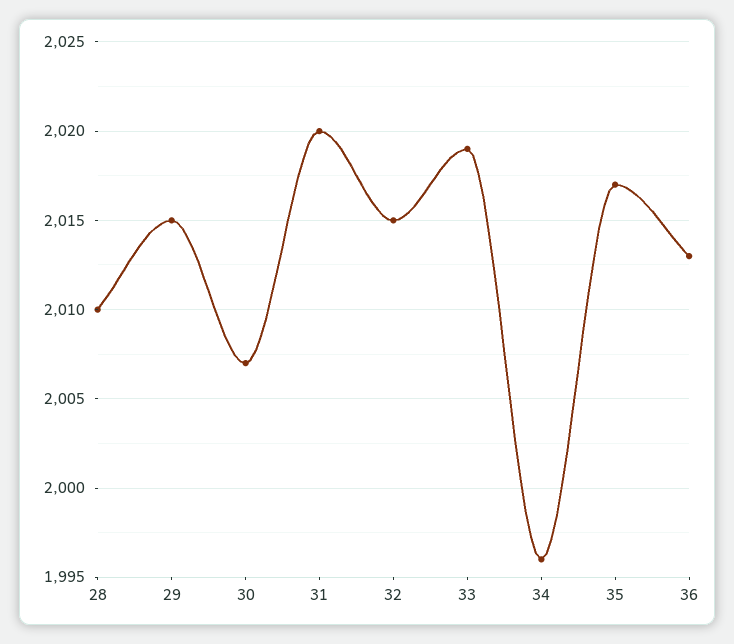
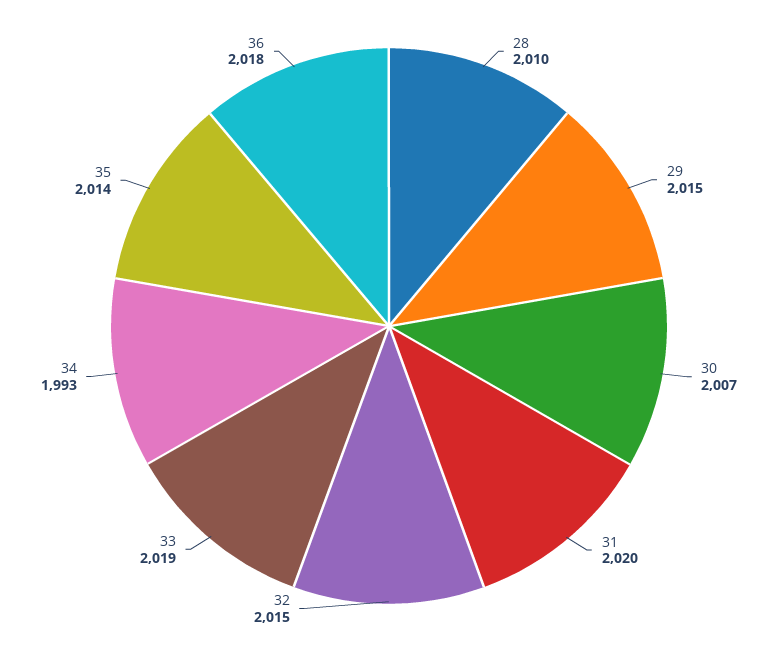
  {
    "28": 2010,
    "29": 2015,
    "30": 2007,
    "31": 2020,
    "32": 2015,
    "33": 2019,
-   "34": 1996,
+   "34": 1993,
-   "35": 2017,
+   "35": 2014,
-   "36": 2013
+   "36": 2018
  }

